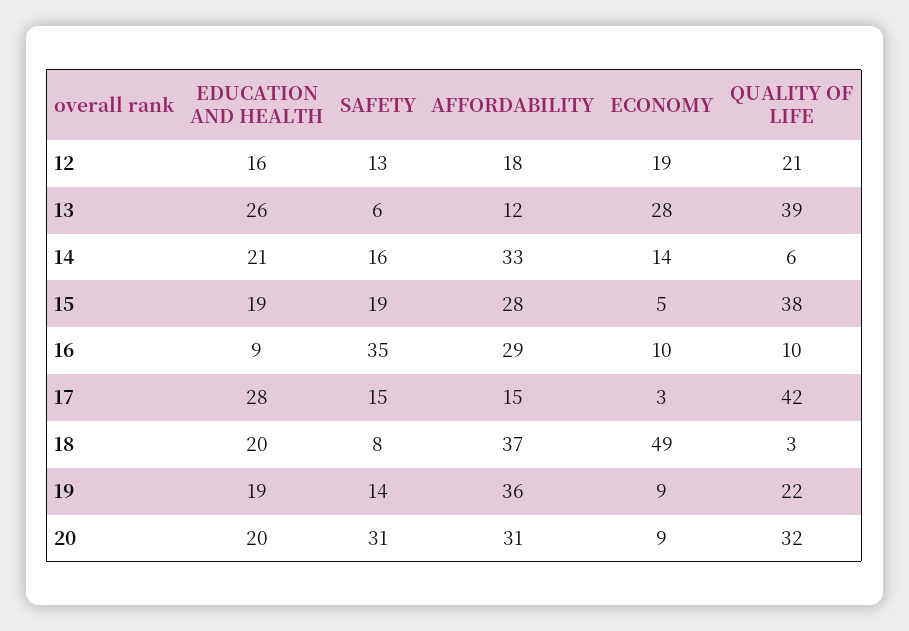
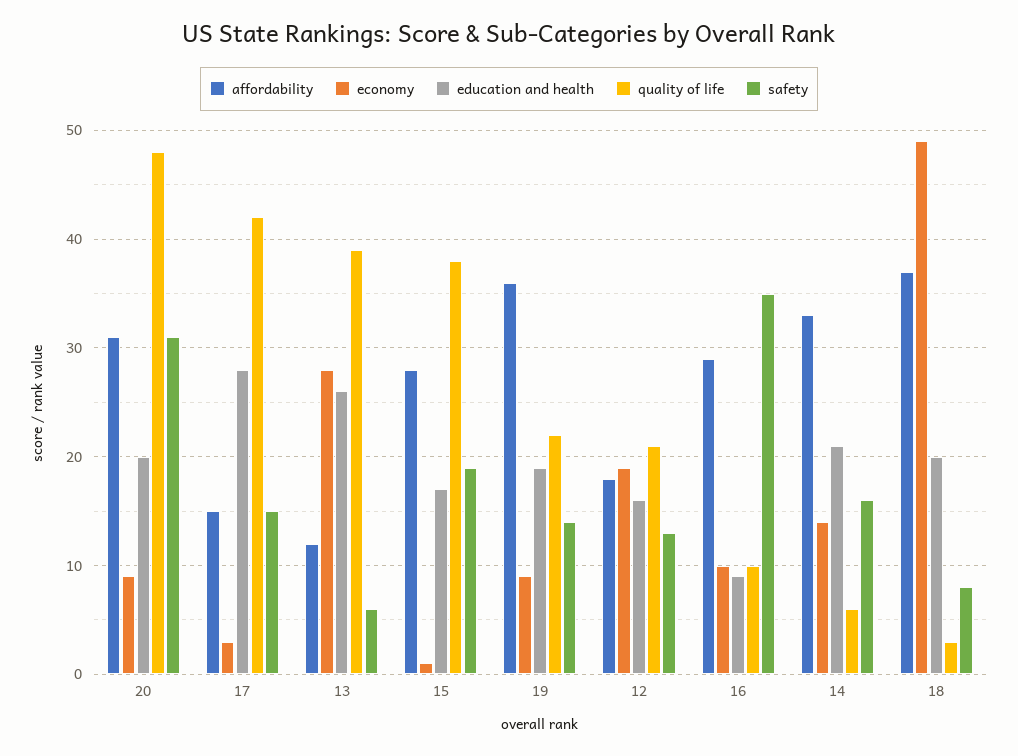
  {
    "EDUCATION AND HEALTH": {
      "12": 16,
      "13": 26,
      "14": 21,
-     "15": 19,
+     "15": 17,
      "16": 9,
      "17": 28,
      "18": 20,
      "19": 19,
      "20": 20
    },
    "SAFETY": {
      "12": 13,
      "13": 6,
      "14": 16,
      "15": 19,
      "16": 35,
      "17": 15,
      "18": 8,
      "19": 14,
      "20": 31
    },
    "AFFORDABILITY": {
      "12": 18,
      "13": 12,
      "14": 33,
      "15": 28,
      "16": 29,
      "17": 15,
      "18": 37,
      "19": 36,
      "20": 31
    },
    "ECONOMY": {
      "12": 19,
      "13": 28,
      "14": 14,
-     "15": 5,
+     "15": 1,
      "16": 10,
      "17": 3,
      "18": 49,
      "19": 9,
      "20": 9
    },
    "QUALITY OF LIFE": {
      "12": 21,
      "13": 39,
      "14": 6,
      "15": 38,
      "16": 10,
      "17": 42,
      "18": 3,
      "19": 22,
-     "20": 32
+     "20": 48
    }
  }

